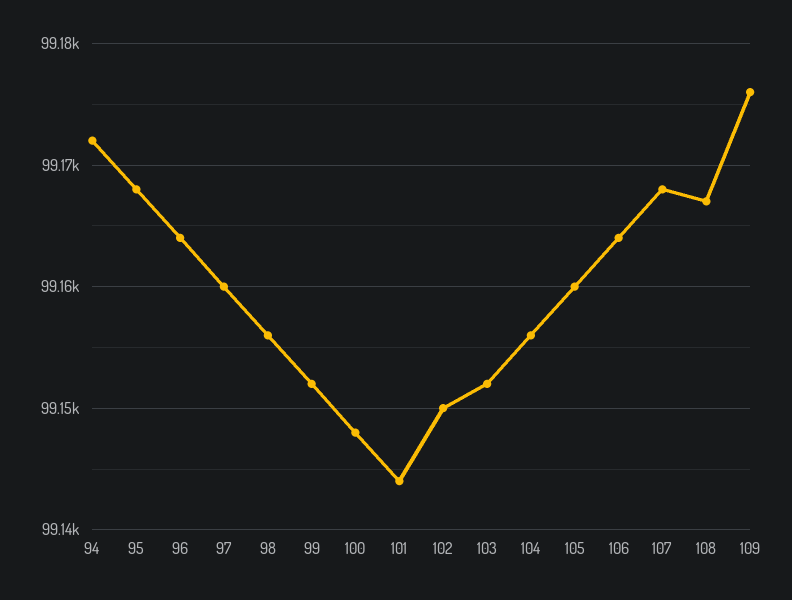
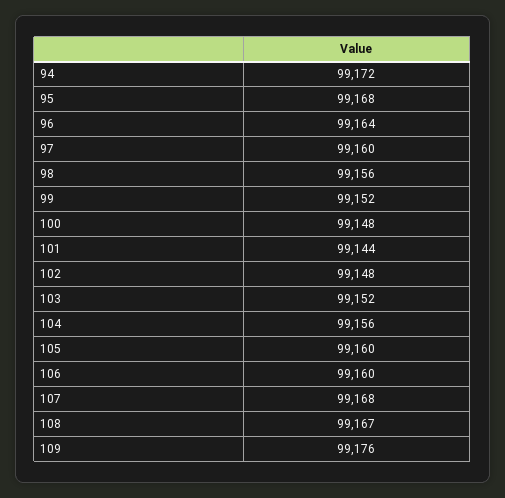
  {
    "94": 99172,
    "95": 99168,
    "96": 99164,
    "97": 99160,
    "98": 99156,
    "99": 99152,
    "100": 99148,
    "101": 99144,
-   "102": 99150,
+   "102": 99148,
    "103": 99152,
    "104": 99156,
    "105": 99160,
-   "106": 99164,
+   "106": 99160,
    "107": 99168,
    "108": 99167,
    "109": 99176
  }

